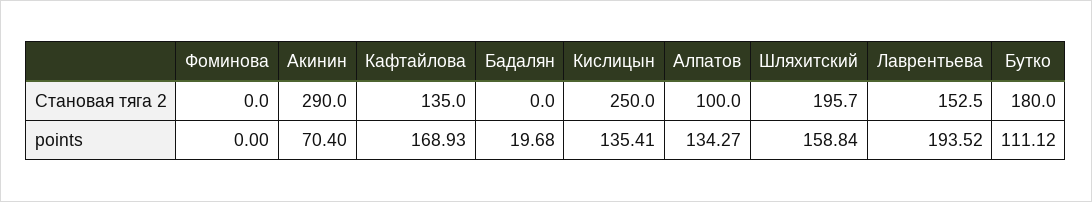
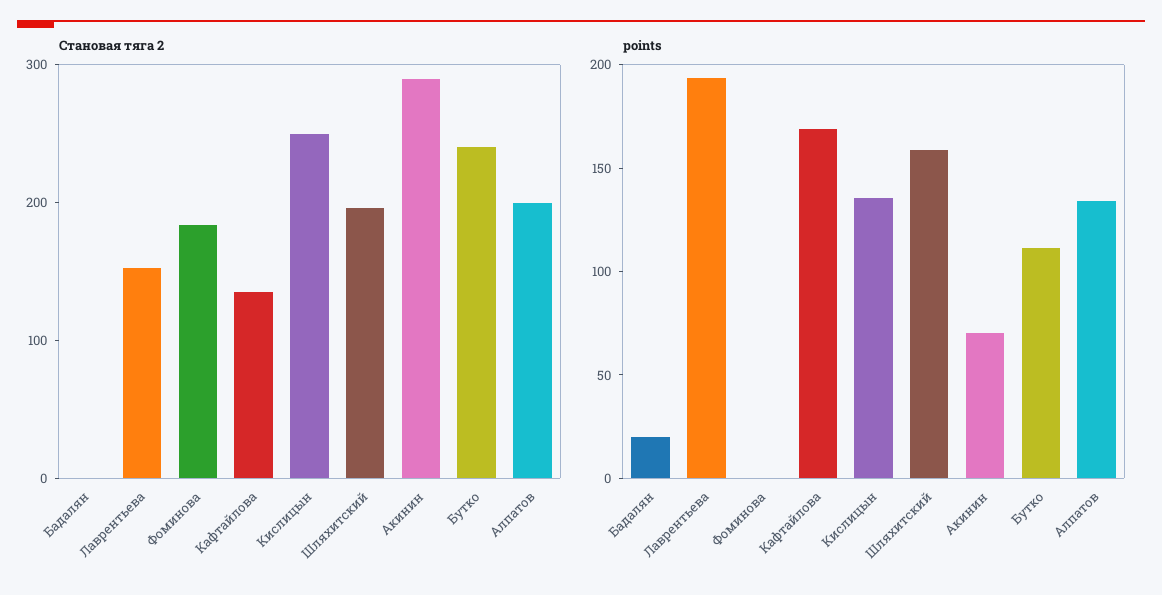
  {
    "Становая тяга 2": {
-     "Фоминова": 0,
+     "Фоминова": 180,
      "Акинин": 290,
      "Кафтайлова": 135,
      "Бадалян": 0,
      "Кислицын": 250,
-     "Алпатов": 100,
+     "Алпатов": 200,
      "Шляхитский": 195.7,
      "Лаврентьева": 152.5,
-     "Бутко": 180
+     "Бутко": 240
    },
    "points": {
      "Фоминова": 0,
      "Акинин": 70.4,
      "Кафтайлова": 168.93,
      "Бадалян": 19.68,
      "Кислицын": 135.41,
      "Алпатов": 134.27,
      "Шляхитский": 158.84,
      "Лаврентьева": 193.52,
      "Бутко": 111.12
    }
  }

